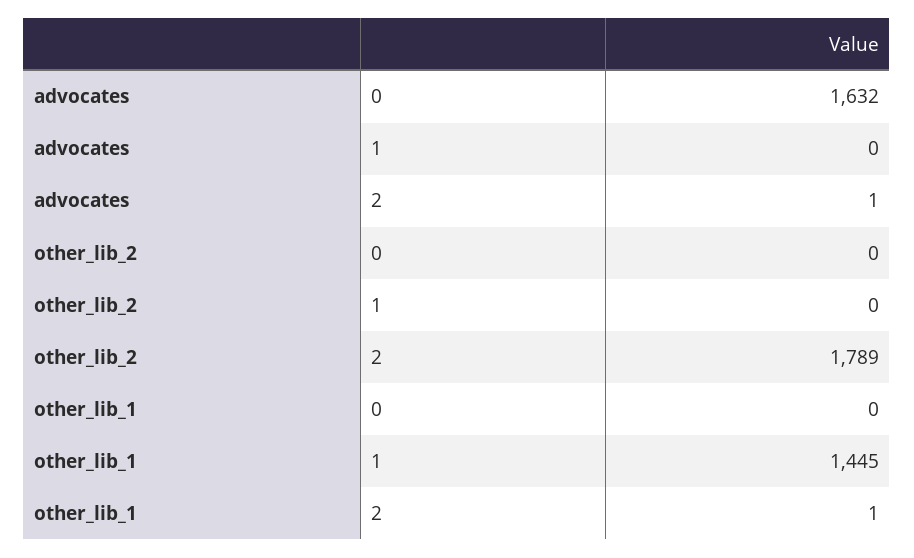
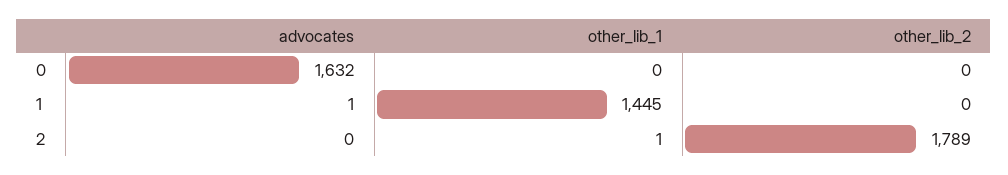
  {
    "advocates": {
      "0": 1632,
-     "1": 0,
+     "1": 1,
-     "2": 1
+     "2": 0
    },
    "other_lib_2": {
      "0": 0,
      "1": 0,
      "2": 1789
    },
    "other_lib_1": {
      "0": 0,
      "1": 1445,
      "2": 1
    }
  }

